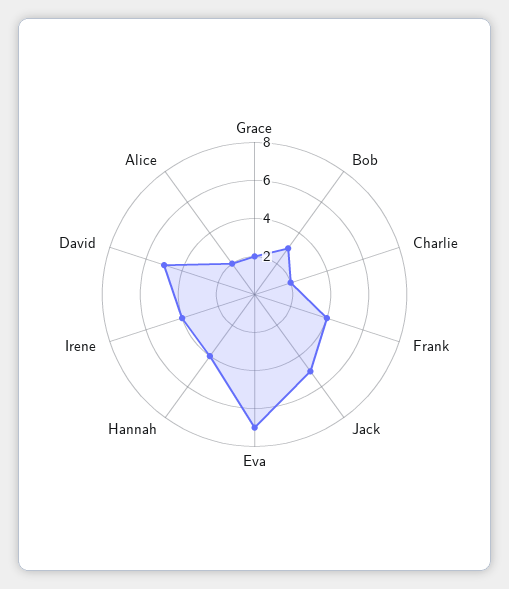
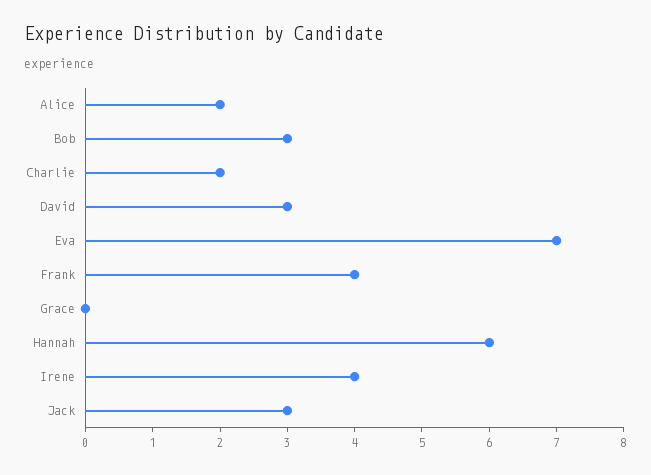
  {
-   "Grace": 2,
+   "Grace": 0,
    "Bob": 3,
    "Charlie": 2,
    "Frank": 4,
-   "Jack": 5,
+   "Jack": 3,
    "Eva": 7,
-   "Hannah": 4,
+   "Hannah": 6,
    "Irene": 4,
-   "David": 5,
+   "David": 3,
    "Alice": 2
  }

